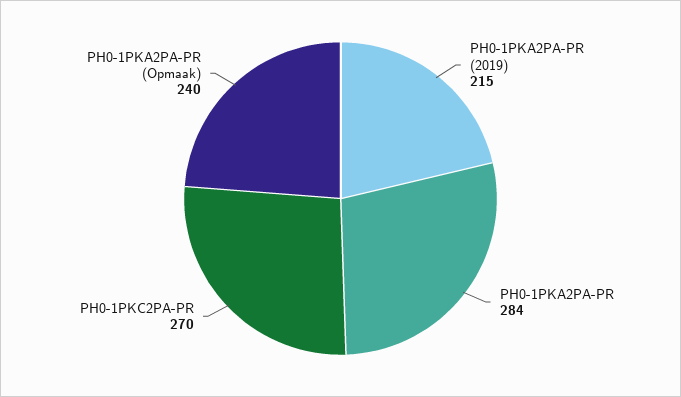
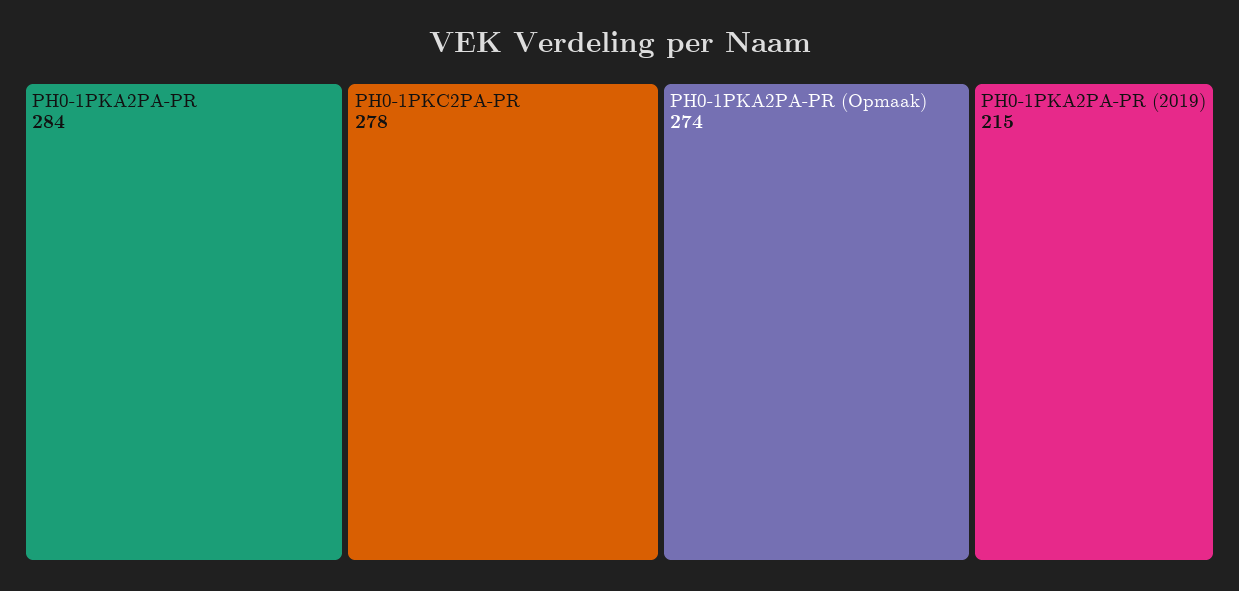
  {
    "PH0-1PKA2PA-PR (2019)": 215,
    "PH0-1PKA2PA-PR": 284,
-   "PH0-1PKC2PA-PR": 270,
+   "PH0-1PKC2PA-PR": 278,
-   "PH0-1PKA2PA-PR (Opmaak)": 240
+   "PH0-1PKA2PA-PR (Opmaak)": 274
  }

